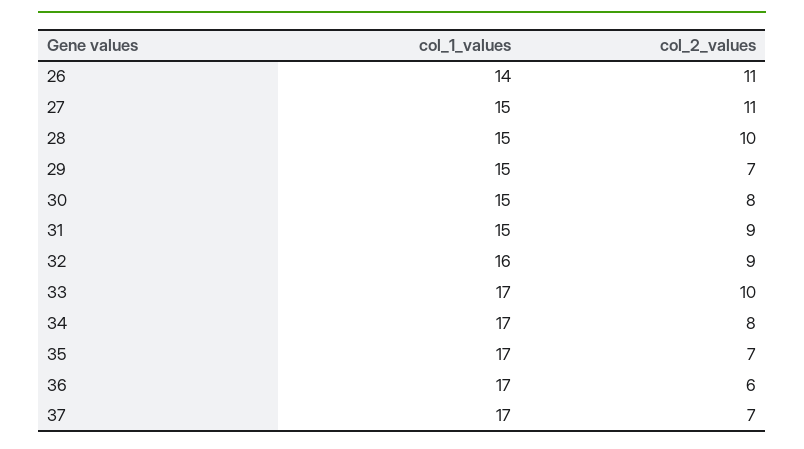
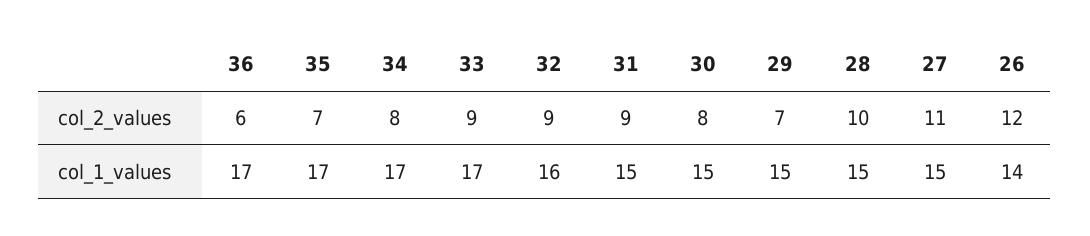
  {
    "col_1_values": {
      "26": 14,
      "27": 15,
      "28": 15,
      "29": 15,
      "30": 15,
      "31": 15,
      "32": 16,
      "33": 17,
      "34": 17,
      "35": 17,
-     "36": 17,
+     "36": 17
-     "37": 17
    },
    "col_2_values": {
-     "26": 11,
+     "26": 12,
      "27": 11,
      "28": 10,
      "29": 7,
      "30": 8,
      "31": 9,
      "32": 9,
-     "33": 10,
+     "33": 9,
      "34": 8,
      "35": 7,
-     "36": 6,
+     "36": 6
-     "37": 7
    }
  }

